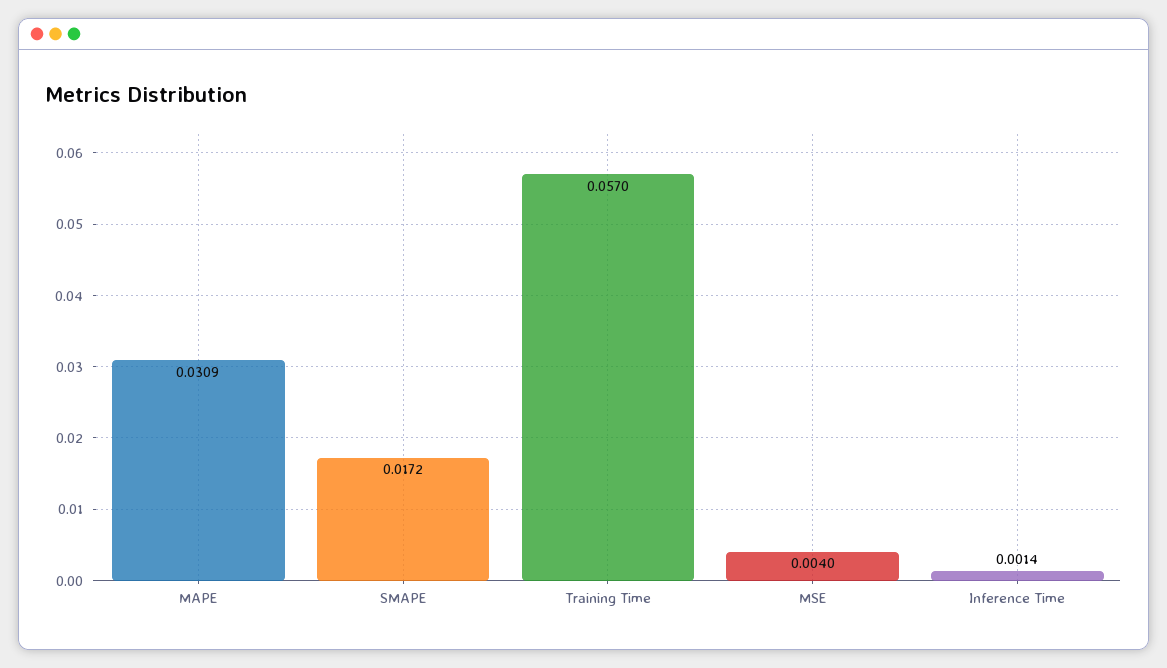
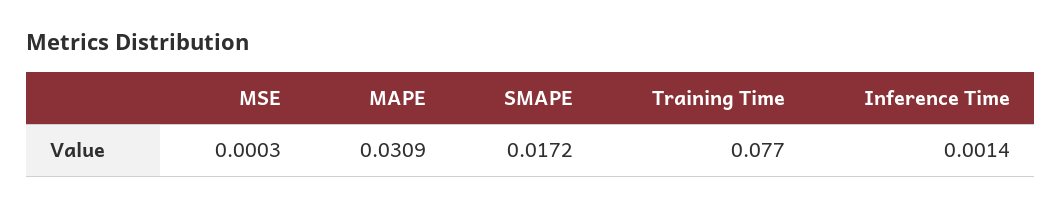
  {
    "MAPE": 0.0309,
    "SMAPE": 0.0172,
-   "Training Time": 0.057,
+   "Training Time": 0.077,
-   "MSE": 0.004,
+   "MSE": 0.0003,
    "Inference Time": 0.0014
  }

